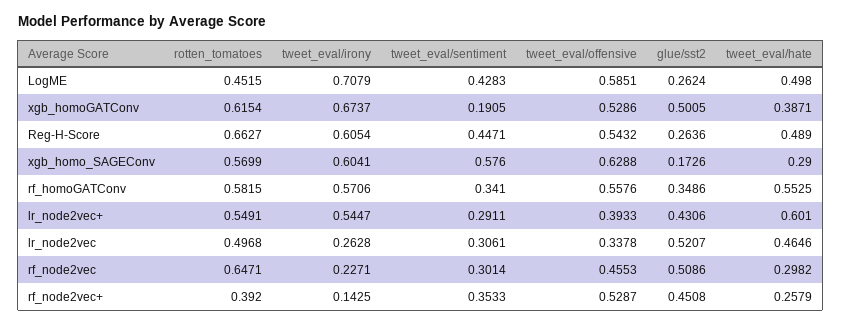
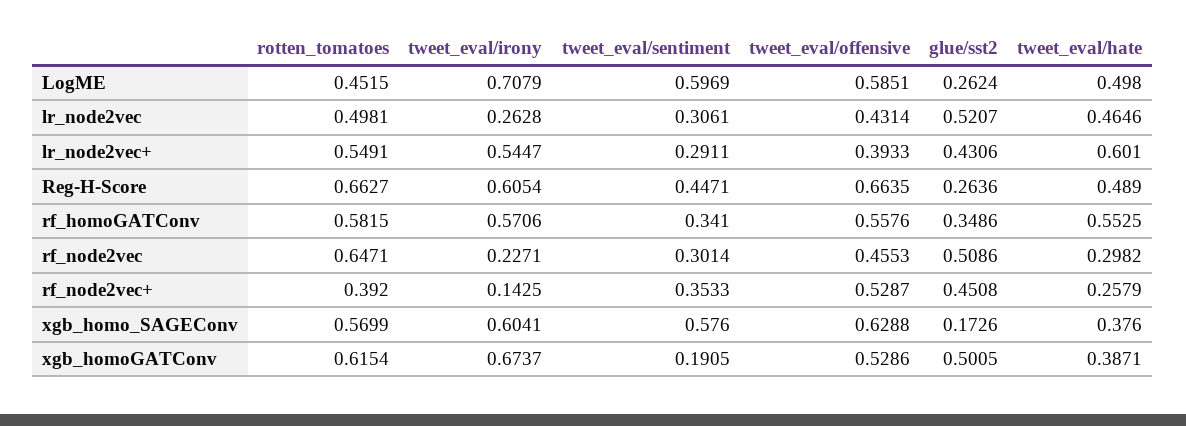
  {
    "rotten_tomatoes": {
      "LogME": 0.4515,
      "xgb_homoGATConv": 0.6154,
      "Reg-H-Score": 0.6627,
      "xgb_homo_SAGEConv": 0.5699,
      "rf_homoGATConv": 0.5815,
      "lr_node2vec+": 0.5491,
-     "lr_node2vec": 0.4968,
+     "lr_node2vec": 0.4981,
      "rf_node2vec": 0.6471,
      "rf_node2vec+": 0.392
    },
    "tweet_eval/irony": {
      "LogME": 0.7079,
      "xgb_homoGATConv": 0.6737,
      "Reg-H-Score": 0.6054,
      "xgb_homo_SAGEConv": 0.6041,
      "rf_homoGATConv": 0.5706,
      "lr_node2vec+": 0.5447,
      "lr_node2vec": 0.2628,
      "rf_node2vec": 0.2271,
      "rf_node2vec+": 0.1425
    },
    "tweet_eval/sentiment": {
-     "LogME": 0.4283,
+     "LogME": 0.5969,
      "xgb_homoGATConv": 0.1905,
      "Reg-H-Score": 0.4471,
      "xgb_homo_SAGEConv": 0.576,
      "rf_homoGATConv": 0.341,
      "lr_node2vec+": 0.2911,
      "lr_node2vec": 0.3061,
      "rf_node2vec": 0.3014,
      "rf_node2vec+": 0.3533
    },
    "tweet_eval/offensive": {
      "LogME": 0.5851,
      "xgb_homoGATConv": 0.5286,
-     "Reg-H-Score": 0.5432,
+     "Reg-H-Score": 0.6635,
      "xgb_homo_SAGEConv": 0.6288,
      "rf_homoGATConv": 0.5576,
      "lr_node2vec+": 0.3933,
-     "lr_node2vec": 0.3378,
+     "lr_node2vec": 0.4314,
      "rf_node2vec": 0.4553,
      "rf_node2vec+": 0.5287
    },
    "glue/sst2": {
      "LogME": 0.2624,
      "xgb_homoGATConv": 0.5005,
      "Reg-H-Score": 0.2636,
      "xgb_homo_SAGEConv": 0.1726,
      "rf_homoGATConv": 0.3486,
      "lr_node2vec+": 0.4306,
      "lr_node2vec": 0.5207,
      "rf_node2vec": 0.5086,
      "rf_node2vec+": 0.4508
    },
    "tweet_eval/hate": {
      "LogME": 0.498,
      "xgb_homoGATConv": 0.3871,
      "Reg-H-Score": 0.489,
-     "xgb_homo_SAGEConv": 0.29,
+     "xgb_homo_SAGEConv": 0.376,
      "rf_homoGATConv": 0.5525,
      "lr_node2vec+": 0.601,
      "lr_node2vec": 0.4646,
      "rf_node2vec": 0.2982,
      "rf_node2vec+": 0.2579
    }
  }

